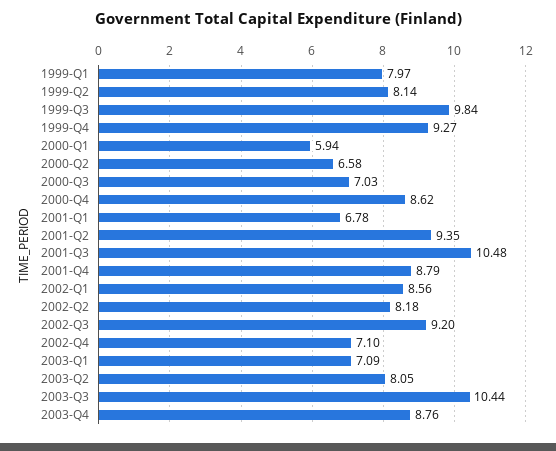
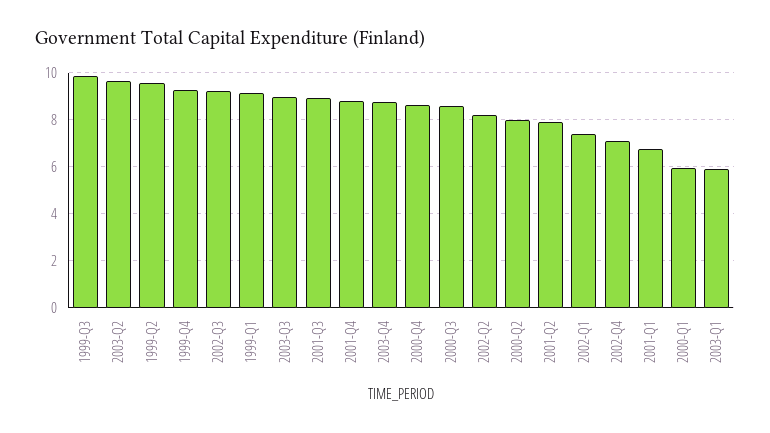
  {
-   "1999-Q1": 7.97,
+   "1999-Q1": 9,
-   "1999-Q2": 8.14,
+   "1999-Q2": 9.5,
    "1999-Q3": 9.84,
    "1999-Q4": 9.27,
    "2000-Q1": 5.94,
-   "2000-Q2": 6.58,
+   "2000-Q2": 8,
-   "2000-Q3": 7.03,
+   "2000-Q3": 8.5,
    "2000-Q4": 8.62,
    "2001-Q1": 6.78,
-   "2001-Q2": 9.35,
+   "2001-Q2": 8,
-   "2001-Q3": 10.48,
+   "2001-Q3": 9,
    "2001-Q4": 8.79,
-   "2002-Q1": 8.56,
+   "2002-Q1": 7.5,
    "2002-Q2": 8.18,
    "2002-Q3": 9.2,
    "2002-Q4": 7.1,
-   "2003-Q1": 7.09,
+   "2003-Q1": 6,
-   "2003-Q2": 8.05,
+   "2003-Q2": 9.5,
-   "2003-Q3": 10.44,
+   "2003-Q3": 9,
    "2003-Q4": 8.76
  }

